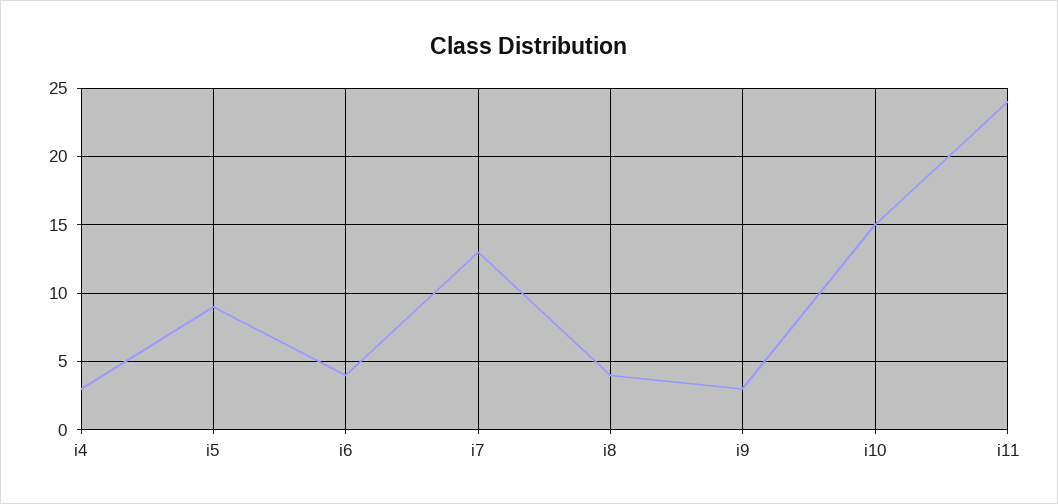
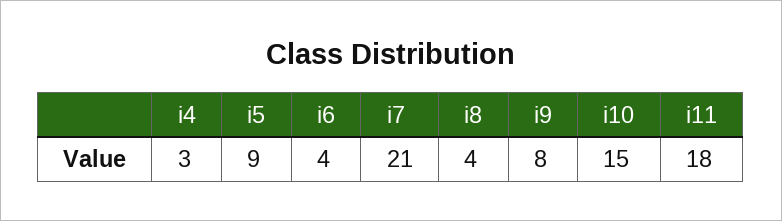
  {
    "i4": 3,
    "i5": 9,
    "i6": 4,
-   "i7": 13,
+   "i7": 21,
    "i8": 4,
-   "i9": 3,
+   "i9": 8,
    "i10": 15,
-   "i11": 24
+   "i11": 18
  }

